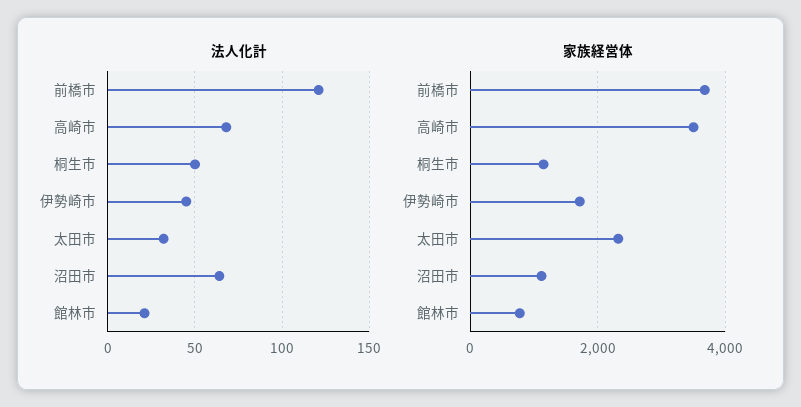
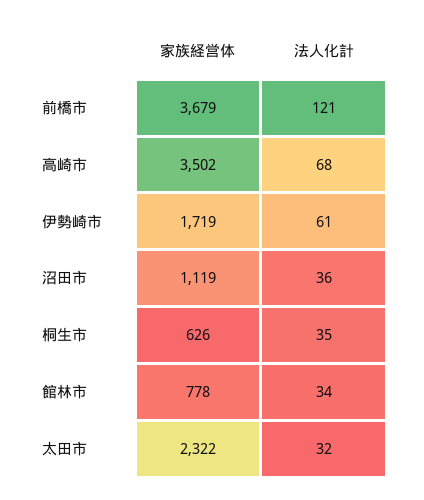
  {
    "法人化計": {
      "前橋市": 121,
      "高崎市": 68,
-     "桐生市": 50,
+     "桐生市": 35,
-     "伊勢崎市": 45,
+     "伊勢崎市": 61,
      "太田市": 32,
-     "沼田市": 65,
+     "沼田市": 36,
-     "館林市": 20
+     "館林市": 34
    },
    "家族経営体": {
      "前橋市": 3679,
      "高崎市": 3502,
-     "桐生市": 1200,
+     "桐生市": 626,
      "伊勢崎市": 1719,
      "太田市": 2322,
      "沼田市": 1119,
      "館林市": 778
    }
  }

